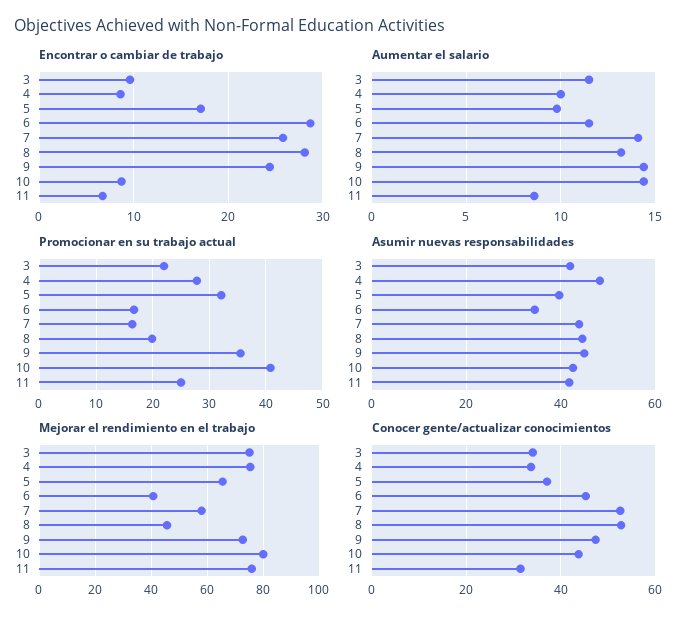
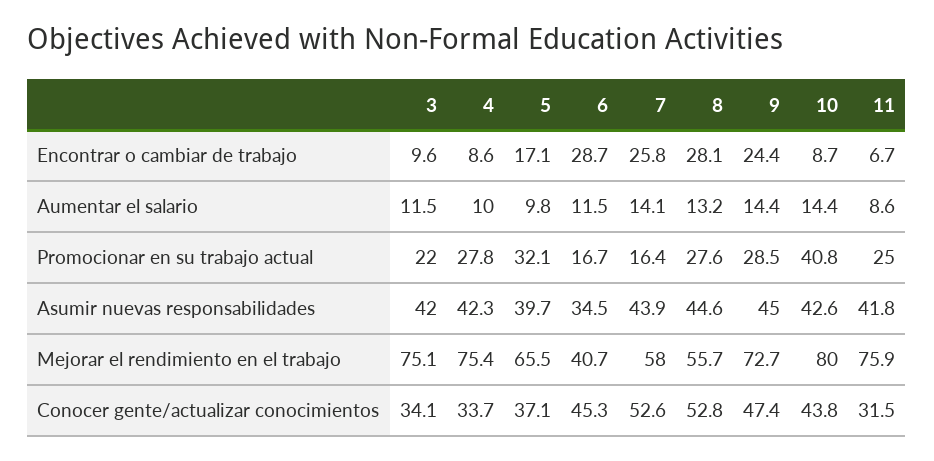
  {
    "Encontrar o cambiar de trabajo": {
      "3": 9.6,
      "4": 8.6,
      "5": 17.1,
      "6": 28.7,
      "7": 25.8,
      "8": 28.1,
      "9": 24.4,
      "10": 8.7,
      "11": 6.7
    },
    "Aumentar el salario": {
      "3": 11.5,
      "4": 10,
      "5": 9.8,
      "6": 11.5,
      "7": 14.1,
      "8": 13.2,
      "9": 14.4,
      "10": 14.4,
      "11": 8.6
    },
    "Promocionar en su trabajo actual": {
      "3": 22,
      "4": 27.8,
      "5": 32.1,
      "6": 16.7,
      "7": 16.4,
-     "8": 20,
+     "8": 27.6,
-     "9": 36,
+     "9": 28.5,
      "10": 40.8,
      "11": 25
    },
    "Asumir nuevas responsabilidades": {
      "3": 42,
-     "4": 48,
+     "4": 42.3,
      "5": 39.7,
      "6": 34.5,
      "7": 43.9,
      "8": 44.6,
      "9": 45,
      "10": 42.6,
      "11": 41.8
    },
    "Mejorar el rendimiento en el trabajo": {
      "3": 75.1,
      "4": 75.4,
      "5": 65.5,
      "6": 40.7,
      "7": 58,
-     "8": 45,
+     "8": 55.7,
      "9": 72.7,
      "10": 80,
      "11": 75.9
    },
    "Conocer gente/actualizar conocimientos": {
      "3": 34.1,
      "4": 33.7,
      "5": 37.1,
      "6": 45.3,
      "7": 52.6,
      "8": 52.8,
      "9": 47.4,
      "10": 43.8,
      "11": 31.5
    }
  }

